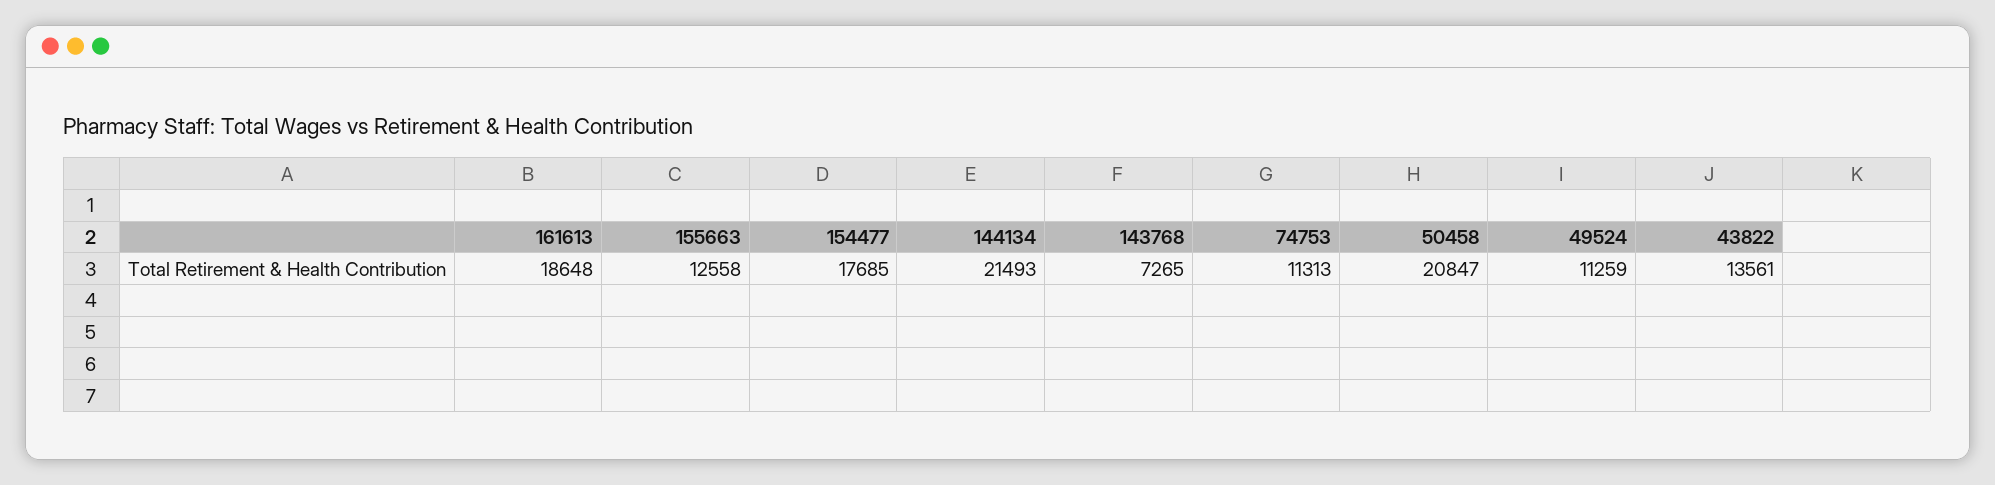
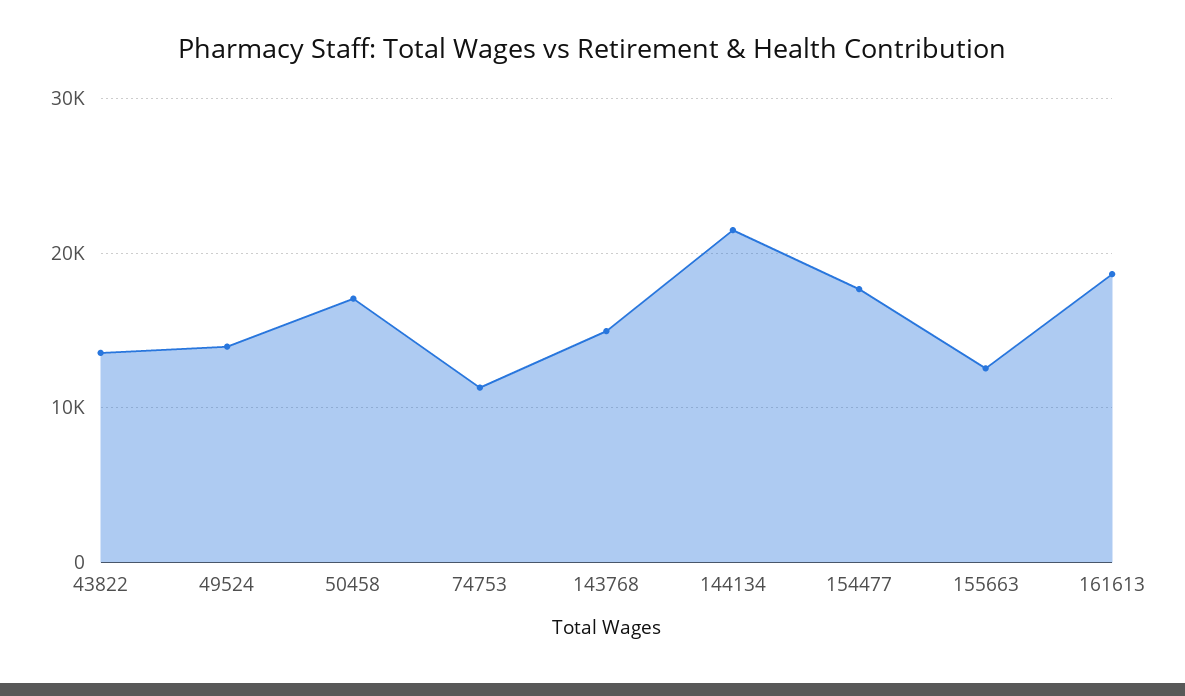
  {
    "161613": 18648,
    "155663": 12558,
    "154477": 17685,
    "144134": 21493,
-   "143768": 7265,
+   "143768": 15000,
    "74753": 11313,
-   "50458": 20847,
+   "50458": 17000,
-   "49524": 11259,
+   "49524": 14000,
    "43822": 13561
  }

